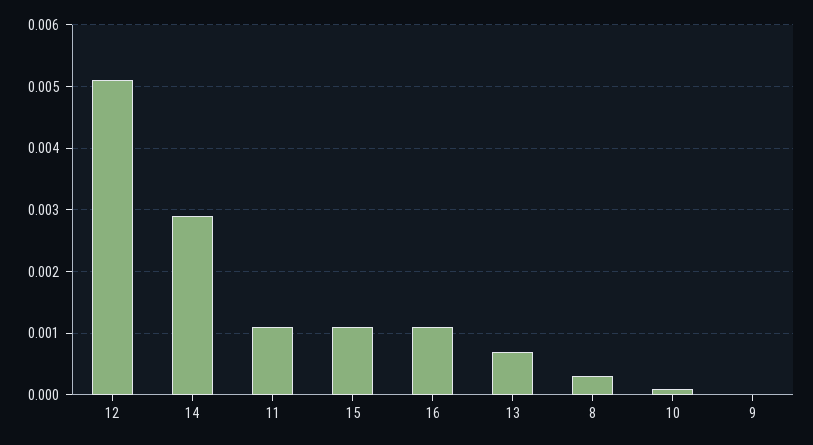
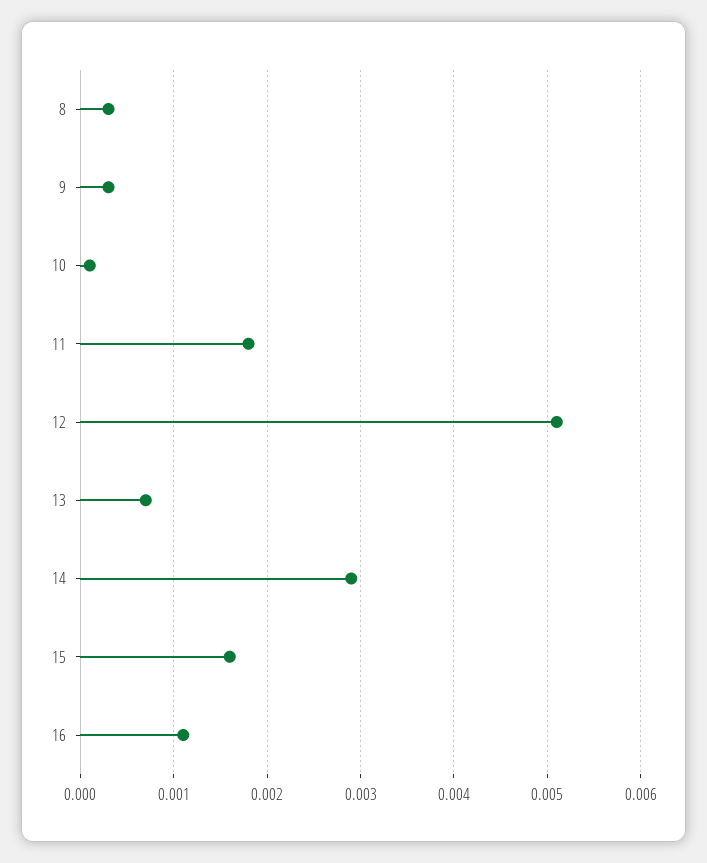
  {
    "12": 0.0051,
    "14": 0.0029,
-   "11": 0.0011,
+   "11": 0.0018,
-   "15": 0.0011,
+   "15": 0.0016,
    "16": 0.0011,
    "13": 0.0007,
    "8": 0.0003,
    "10": 0.0001,
-   "9": 0
+   "9": 0.0003
  }

